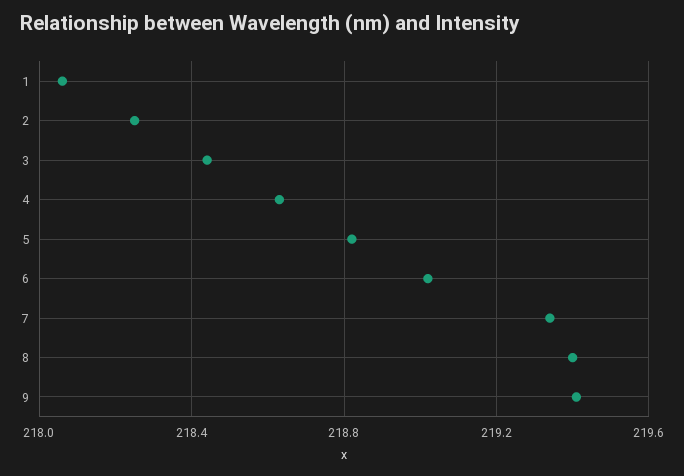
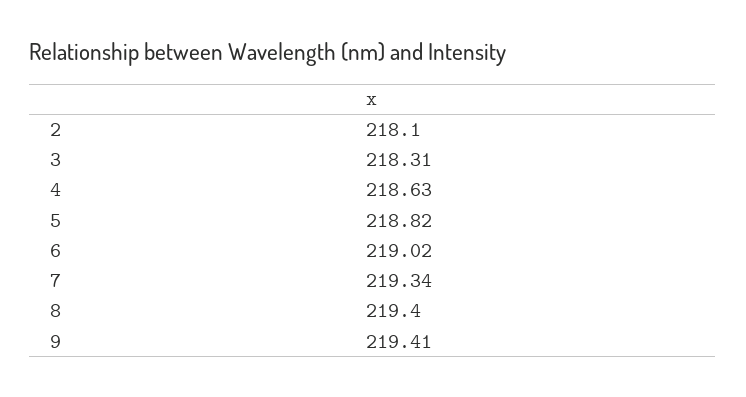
  {
-   "1": 218.05,
-   "2": 218.25,
+   "2": 218.1,
-   "3": 218.45,
+   "3": 218.31,
    "4": 218.63,
    "5": 218.82,
    "6": 219.02,
    "7": 219.34,
    "8": 219.4,
    "9": 219.41
  }

